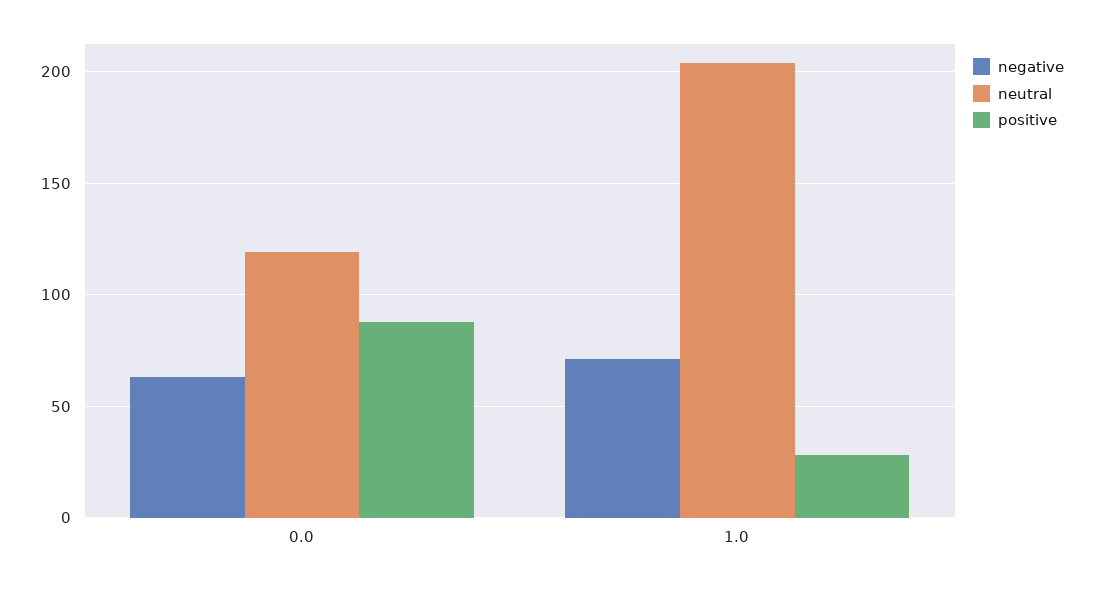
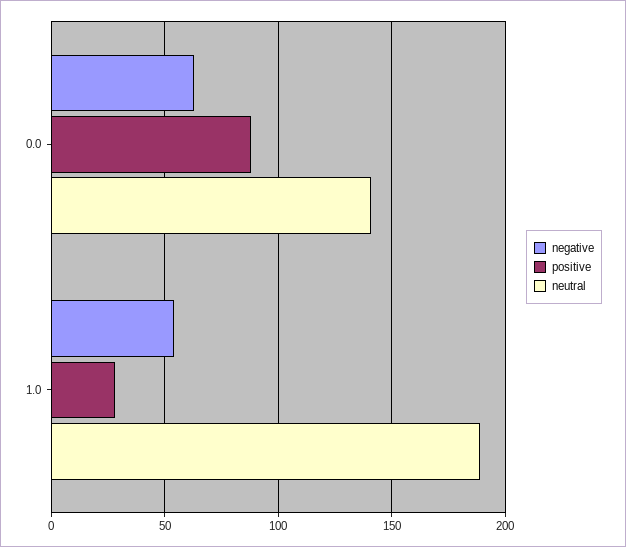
  {
    "negative": {
      "0.0": 65,
-     "1.0": 70
+     "1.0": 55
    },
    "neutral": {
-     "0.0": 120,
+     "0.0": 140,
-     "1.0": 205
+     "1.0": 190
    },
    "positive": {
      "0.0": 90,
      "1.0": 30
    }
  }

